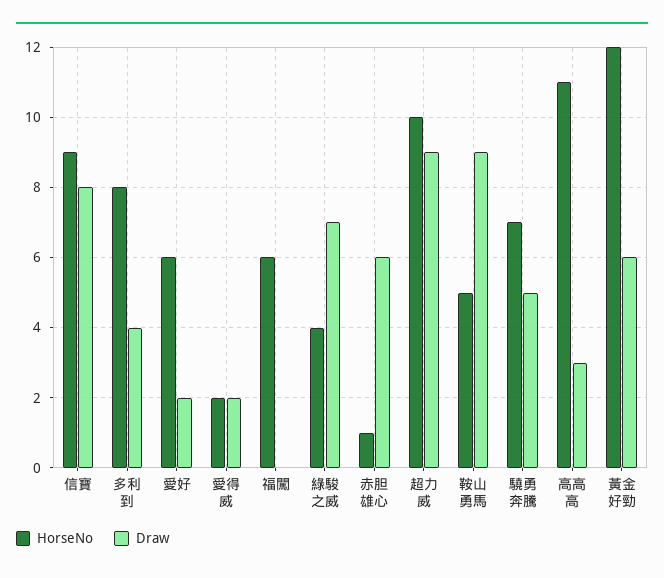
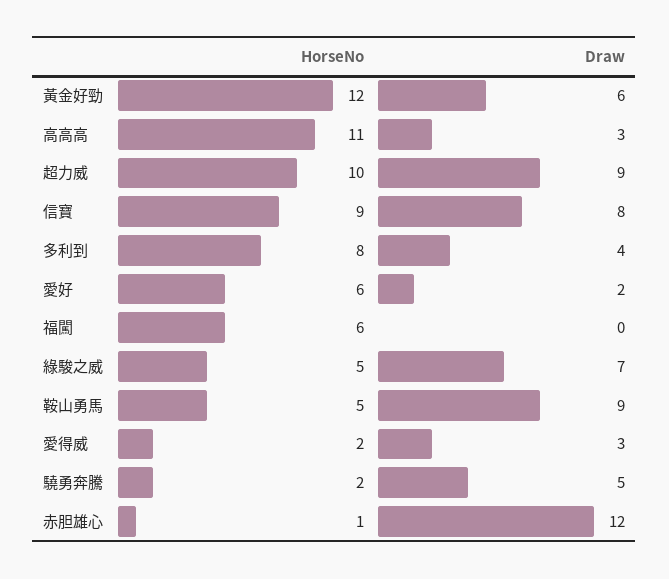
  {
    "HorseNo": {
      "信寶": 9,
      "多利到": 8,
      "愛好": 6,
      "愛得威": 2,
      "福闖": 6,
-     "綠駿之威": 4,
+     "綠駿之威": 5,
      "赤胆雄心": 1,
      "超力威": 10,
      "鞍山勇馬": 5,
-     "驍勇奔騰": 7,
+     "驍勇奔騰": 2,
      "高高高": 11,
      "黃金好勁": 12
    },
    "Draw": {
      "信寶": 8,
      "多利到": 4,
      "愛好": 2,
-     "愛得威": 2,
+     "愛得威": 3,
      "福闖": 0,
      "綠駿之威": 7,
-     "赤胆雄心": 6,
+     "赤胆雄心": 12,
      "超力威": 9,
      "鞍山勇馬": 9,
      "驍勇奔騰": 5,
      "高高高": 3,
      "黃金好勁": 6
    }
  }

